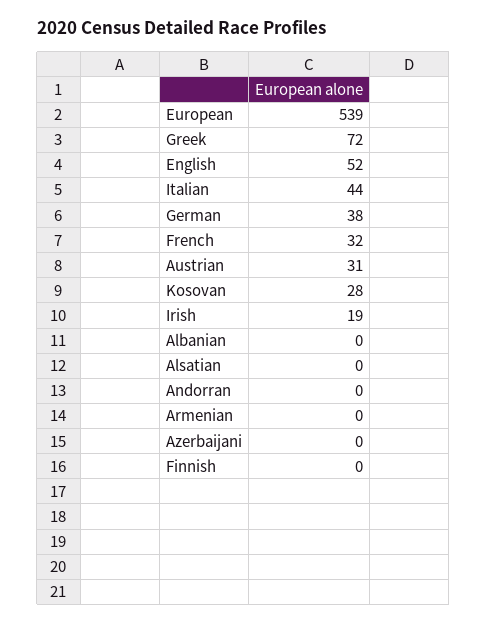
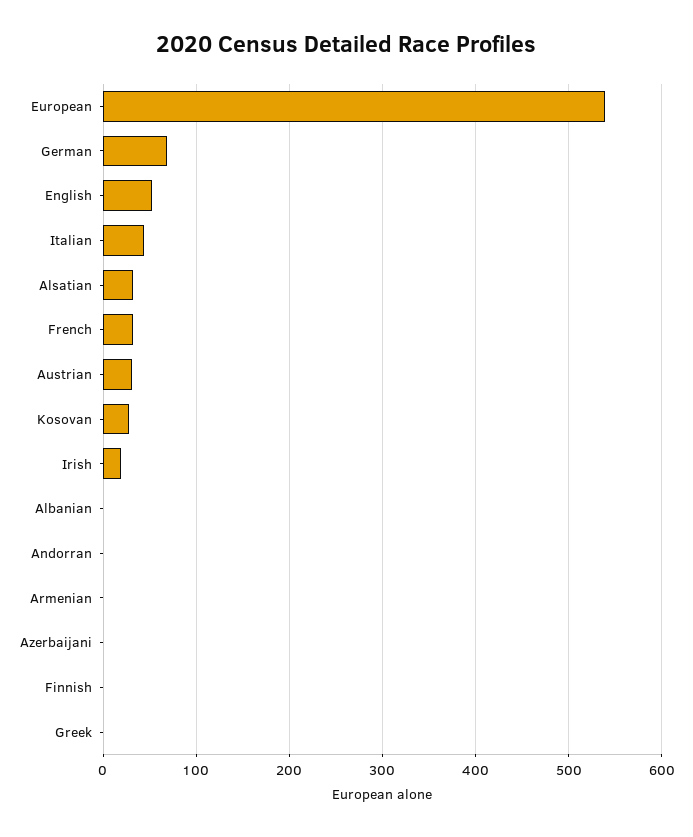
  {
    "European": 539,
-   "Greek": 72,
+   "Greek": 0,
    "English": 52,
    "Italian": 44,
-   "German": 38,
+   "German": 70,
    "French": 32,
    "Austrian": 31,
    "Kosovan": 28,
    "Irish": 19,
    "Albanian": 0,
-   "Alsatian": 0,
+   "Alsatian": 30,
    "Andorran": 0,
    "Armenian": 0,
    "Azerbaijani": 0,
    "Finnish": 0
  }

